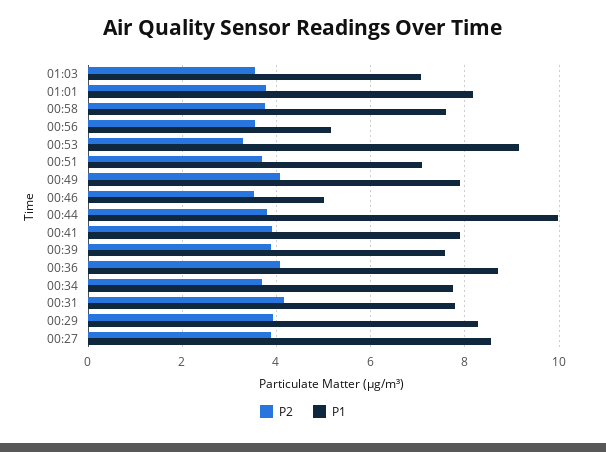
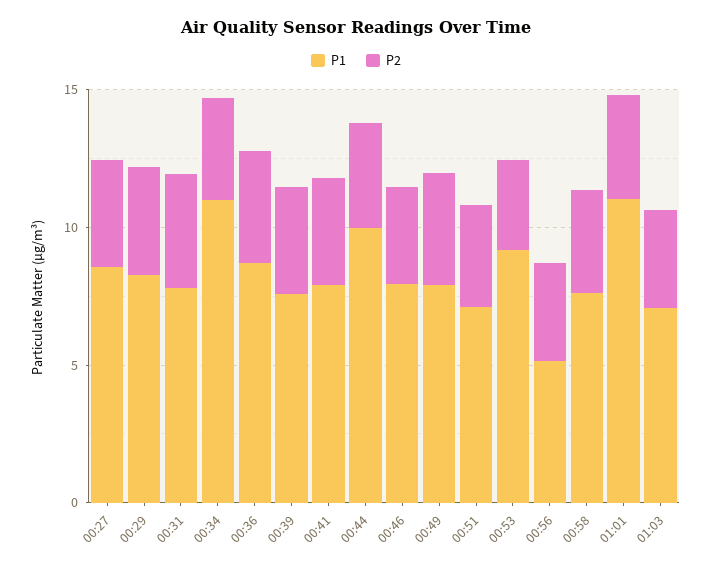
  {
    "P2": {
      "01:03": 3.6,
      "01:01": 3.8,
      "00:58": 3.8,
      "00:56": 3.6,
      "00:53": 3.2,
      "00:51": 3.8,
      "00:49": 4,
      "00:46": 3.6,
      "00:44": 3.8,
      "00:41": 4,
      "00:39": 3.8,
      "00:36": 4,
      "00:34": 3.8,
      "00:31": 4.2,
      "00:29": 4,
      "00:27": 3.8
    },
    "P1": {
      "01:03": 7,
-     "01:01": 8.2,
+     "01:01": 11,
      "00:58": 7.6,
      "00:56": 5.2,
      "00:53": 9.2,
      "00:51": 7.2,
      "00:49": 8,
-     "00:46": 5,
+     "00:46": 8,
      "00:44": 10,
      "00:41": 8,
      "00:39": 7.6,
      "00:36": 8.8,
-     "00:34": 7.8,
+     "00:34": 11,
      "00:31": 7.8,
      "00:29": 8.2,
      "00:27": 8.6
    }
  }

